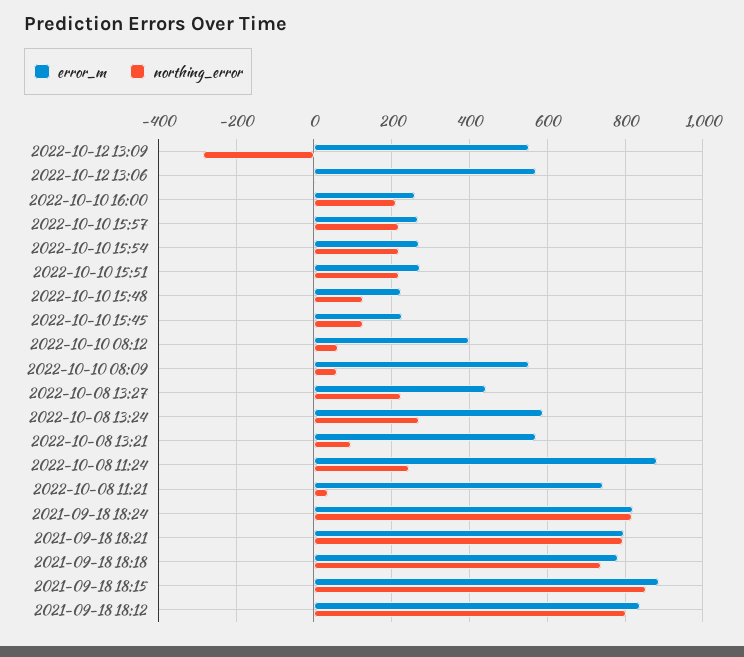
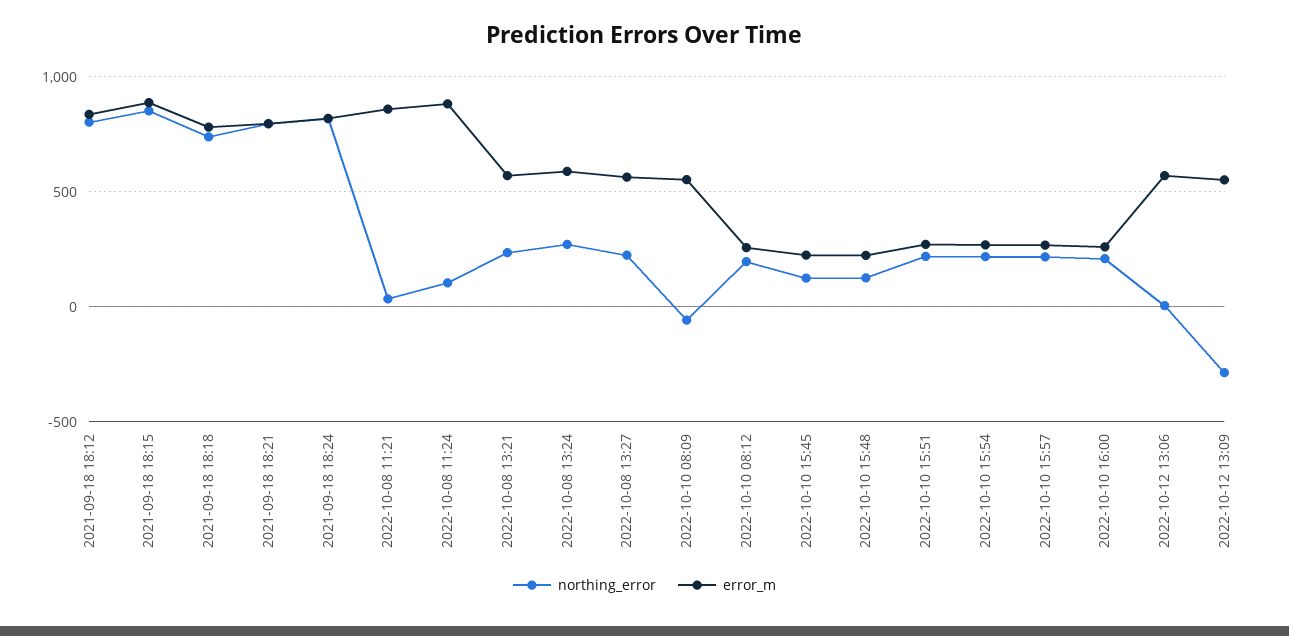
  {
    "error_m": {
      "2022-10-12 13:09": 560,
      "2022-10-12 13:06": 580,
      "2022-10-10 16:00": 260,
      "2022-10-10 15:57": 260,
      "2022-10-10 15:54": 280,
      "2022-10-10 15:51": 280,
      "2022-10-10 15:48": 220,
      "2022-10-10 15:45": 220,
-     "2022-10-10 08:12": 400,
+     "2022-10-10 08:12": 250,
      "2022-10-10 08:09": 560,
-     "2022-10-08 13:27": 440,
+     "2022-10-08 13:27": 550,
      "2022-10-08 13:24": 580,
      "2022-10-08 13:21": 580,
      "2022-10-08 11:24": 880,
-     "2022-10-08 11:21": 740,
+     "2022-10-08 11:21": 850,
      "2021-09-18 18:24": 820,
      "2021-09-18 18:21": 800,
      "2021-09-18 18:18": 780,
      "2021-09-18 18:15": 880,
      "2021-09-18 18:12": 840
    },
    "northing_error": {
      "2022-10-12 13:09": -280,
      "2022-10-12 13:06": 0,
      "2022-10-10 16:00": 200,
      "2022-10-10 15:57": 220,
      "2022-10-10 15:54": 220,
      "2022-10-10 15:51": 220,
      "2022-10-10 15:48": 120,
      "2022-10-10 15:45": 120,
-     "2022-10-10 08:12": 60,
+     "2022-10-10 08:12": 200,
-     "2022-10-10 08:09": 60,
+     "2022-10-10 08:09": -50,
      "2022-10-08 13:27": 220,
      "2022-10-08 13:24": 280,
-     "2022-10-08 13:21": 100,
+     "2022-10-08 13:21": 250,
-     "2022-10-08 11:24": 240,
+     "2022-10-08 11:24": 100,
      "2022-10-08 11:21": 40,
      "2021-09-18 18:24": 820,
      "2021-09-18 18:21": 800,
      "2021-09-18 18:18": 740,
      "2021-09-18 18:15": 860,
      "2021-09-18 18:12": 800
    }
  }

